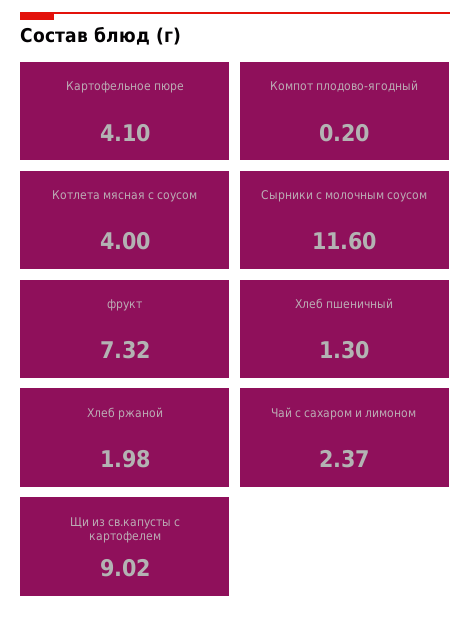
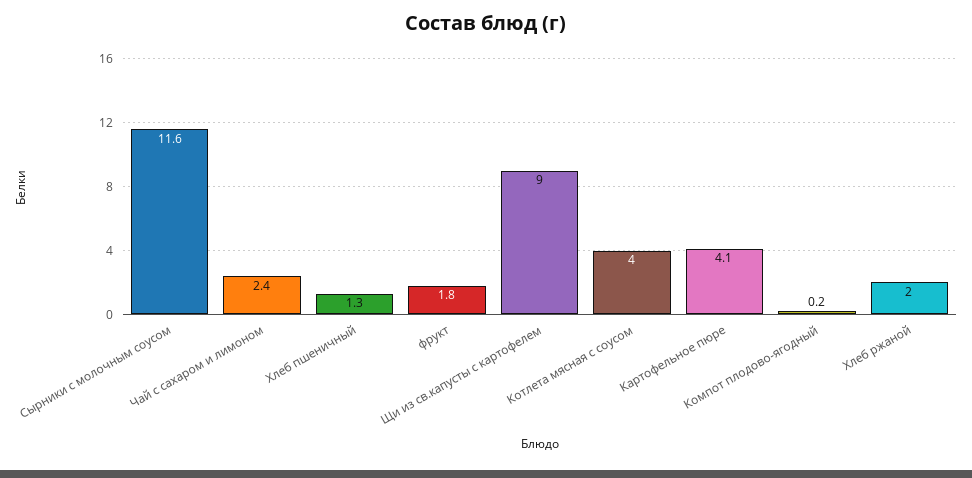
  {
    "Картофельное пюре": 4.1,
    "Компот плодово-ягодный": 0.2,
    "Котлета мясная с соусом": 4,
    "Сырники с молочным соусом": 11.6,
-   "фрукт": 7.32,
+   "фрукт": 1.8,
    "Хлеб пшеничный": 1.3,
    "Хлеб ржаной": 1.98,
    "Чай с сахаром и лимоном": 2.37,
    "Щи из св.капусты с картофелем": 9.02
  }

